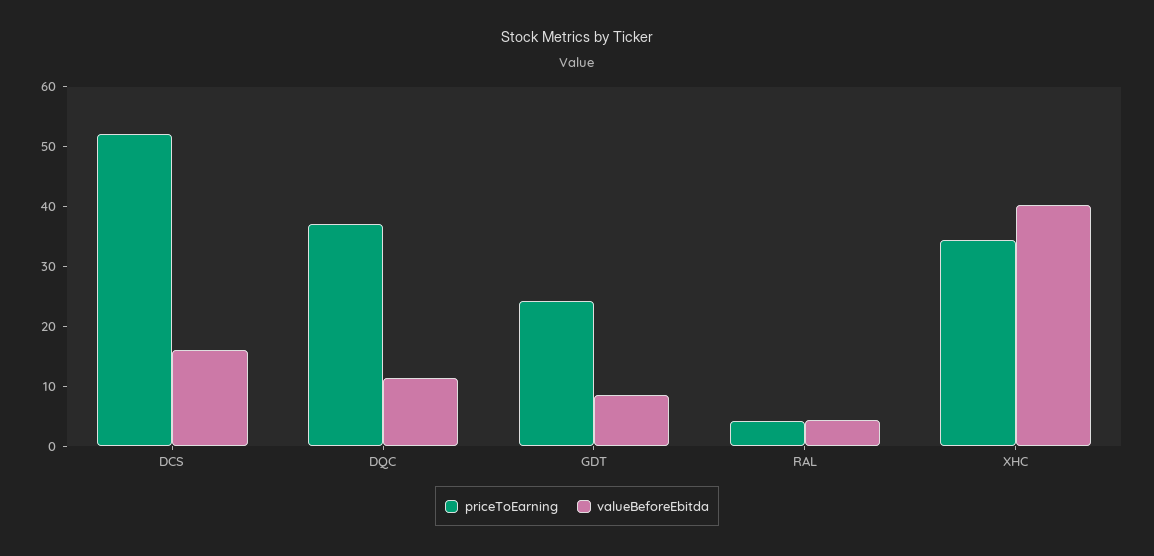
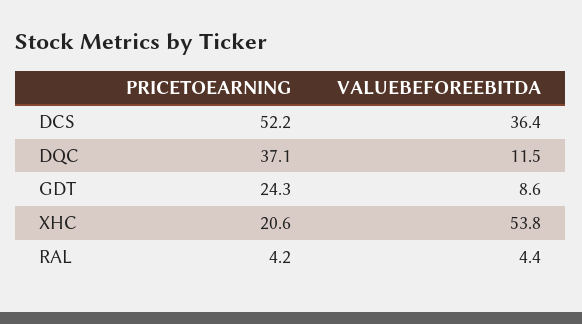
  {
    "priceToEarning": {
      "DCS": 52.2,
      "DQC": 37.1,
      "GDT": 24.3,
      "RAL": 4.2,
-     "XHC": 34
+     "XHC": 20.6
    },
    "valueBeforeEbitda": {
-     "DCS": 16,
+     "DCS": 36.4,
      "DQC": 11.5,
      "GDT": 8.6,
      "RAL": 4.4,
-     "XHC": 40
+     "XHC": 53.8
    }
  }

